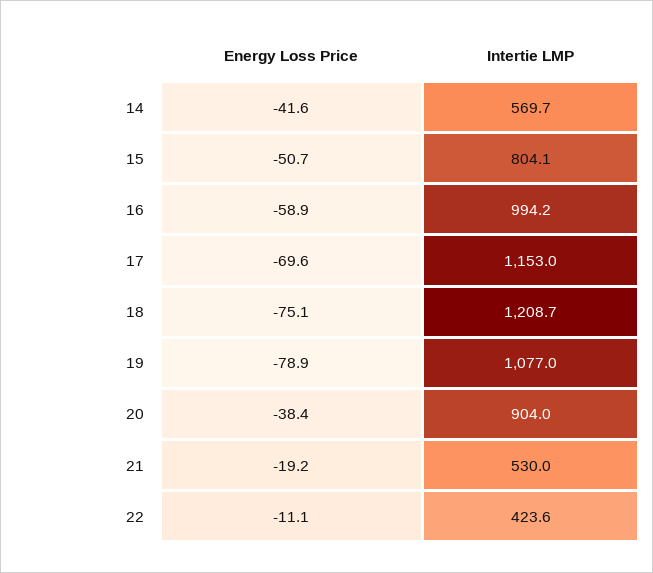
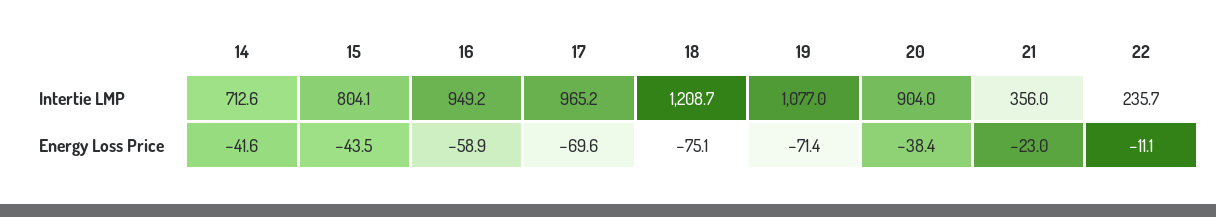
  {
    "Energy Loss Price": {
      "14": -41.6,
-     "15": -50.7,
+     "15": -43.5,
      "16": -58.9,
      "17": -69.6,
      "18": -75.1,
-     "19": -78.9,
+     "19": -71.4,
      "20": -38.4,
-     "21": -19.2,
+     "21": -23,
      "22": -11.1
    },
    "Intertie LMP": {
-     "14": 569.7,
+     "14": 712.6,
      "15": 804.1,
-     "16": 994.2,
+     "16": 949.2,
-     "17": 1153,
+     "17": 965.2,
      "18": 1208.7,
      "19": 1077,
      "20": 904,
-     "21": 530,
+     "21": 356,
-     "22": 423.6
+     "22": 235.7
    }
  }

